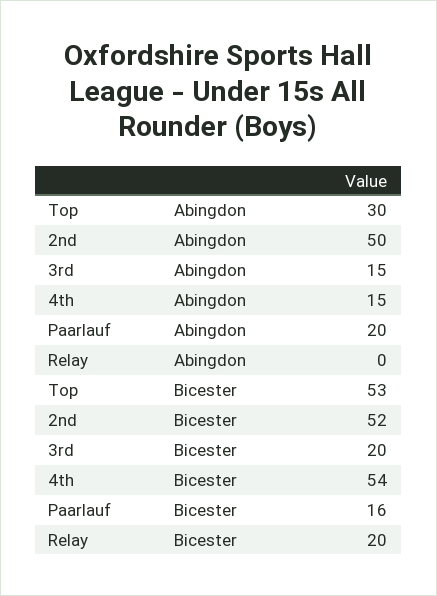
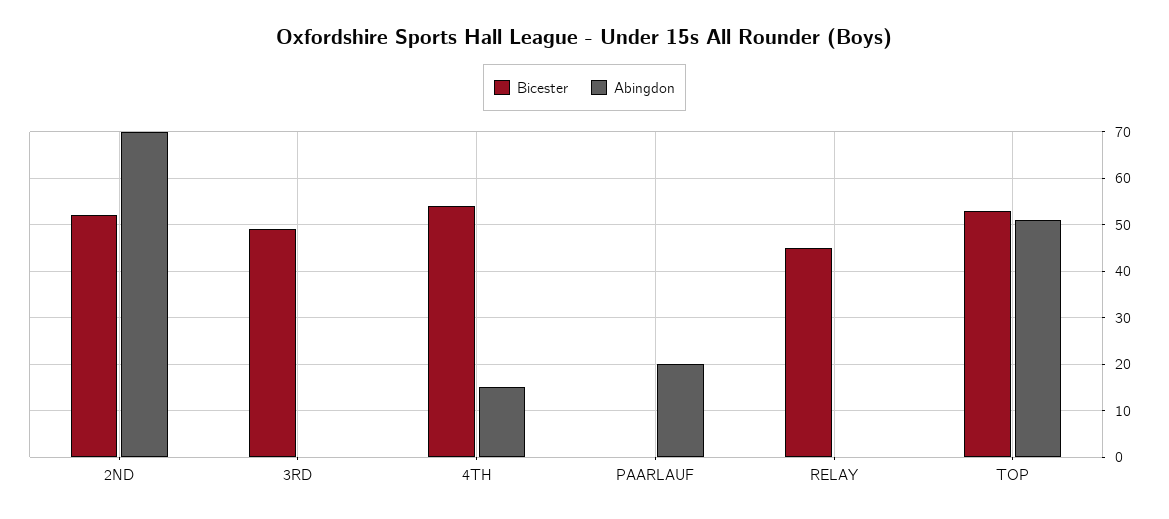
  {
    "Abingdon": {
-     "Top": 30,
+     "Top": 50,
-     "2nd": 50,
+     "2nd": 70,
-     "3rd": 15,
+     "3rd": 0,
      "4th": 15,
      "Paarlauf": 20,
      "Relay": 0
    },
    "Bicester": {
      "Top": 53,
      "2nd": 52,
-     "3rd": 20,
+     "3rd": 50,
      "4th": 54,
-     "Paarlauf": 16,
+     "Paarlauf": 0,
-     "Relay": 20
+     "Relay": 45
    }
  }

